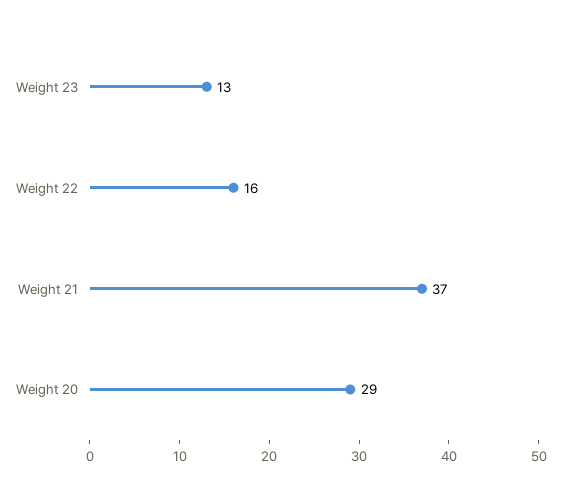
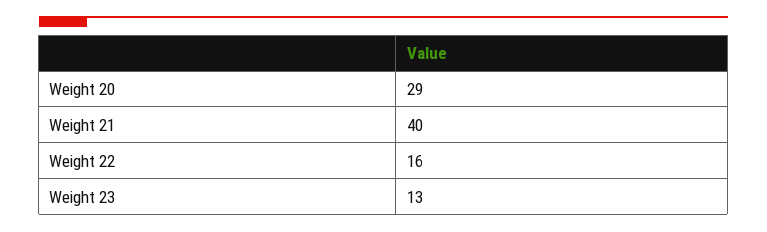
  {
    "Weight 23": 13,
    "Weight 22": 16,
-   "Weight 21": 37,
+   "Weight 21": 40,
    "Weight 20": 29
  }

